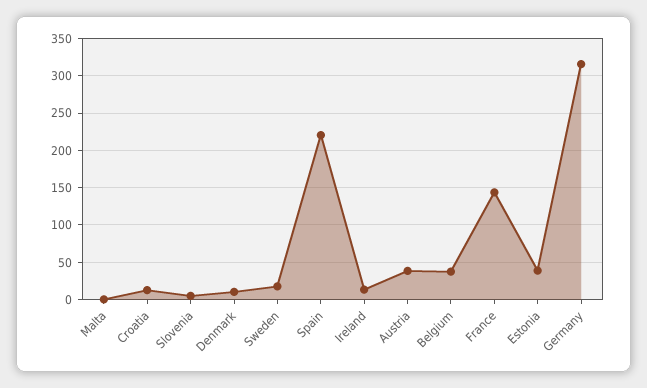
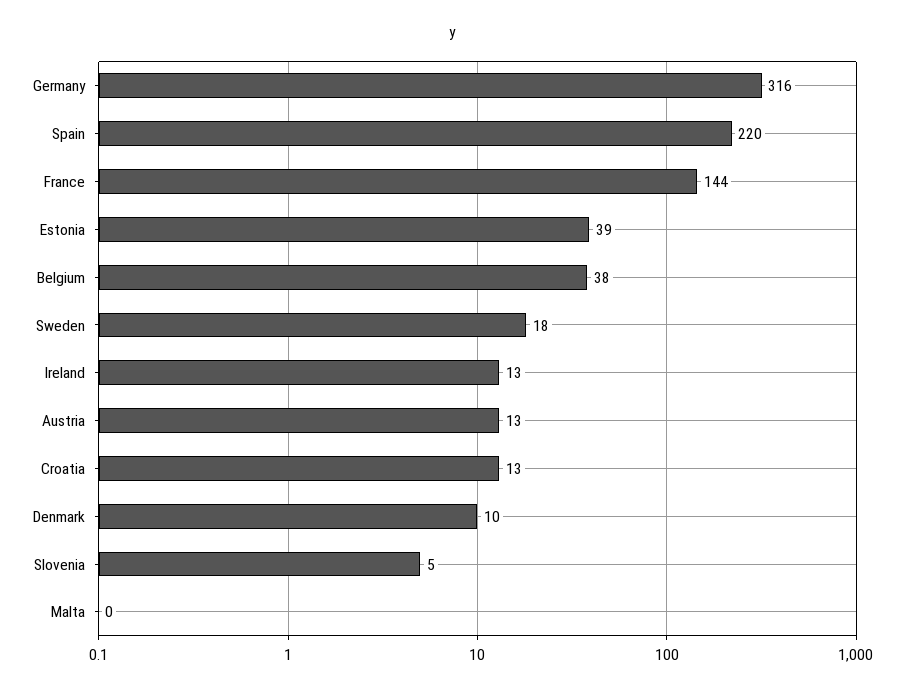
  {
    "Malta": 0,
    "Croatia": 13,
    "Slovenia": 5,
    "Denmark": 10,
    "Sweden": 18,
    "Spain": 220,
    "Ireland": 13,
-   "Austria": 40,
+   "Austria": 13,
    "Belgium": 38,
    "France": 144,
    "Estonia": 39,
    "Germany": 316
  }

